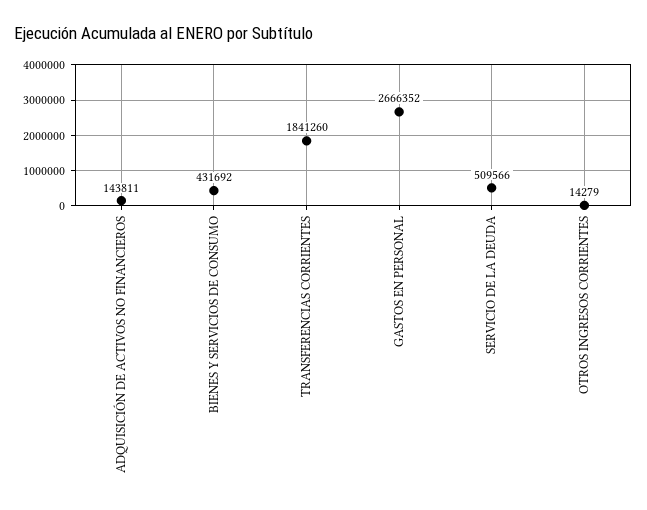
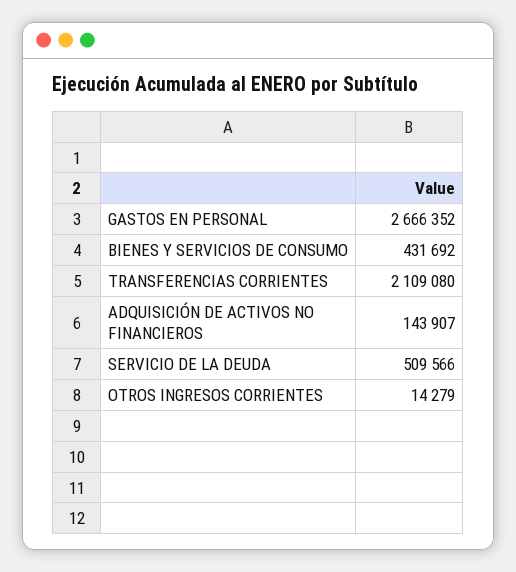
  {
-   "ADQUISICIÓN DE ACTIVOS NO FINANCIEROS": 143811,
+   "ADQUISICIÓN DE ACTIVOS NO FINANCIEROS": 143907,
    "BIENES Y SERVICIOS DE CONSUMO": 431692,
-   "TRANSFERENCIAS CORRIENTES": 1841260,
+   "TRANSFERENCIAS CORRIENTES": 2109080,
    "GASTOS EN PERSONAL": 2666352,
    "SERVICIO DE LA DEUDA": 509566,
    "OTROS INGRESOS CORRIENTES": 14279
  }

